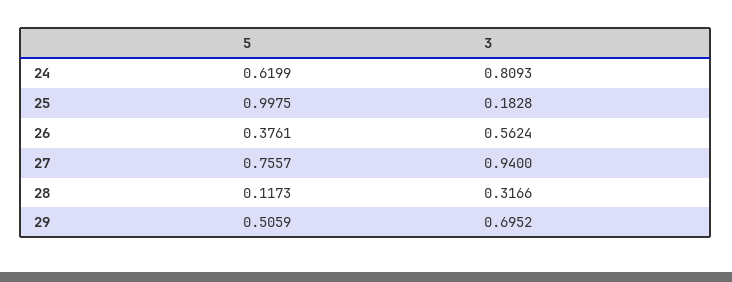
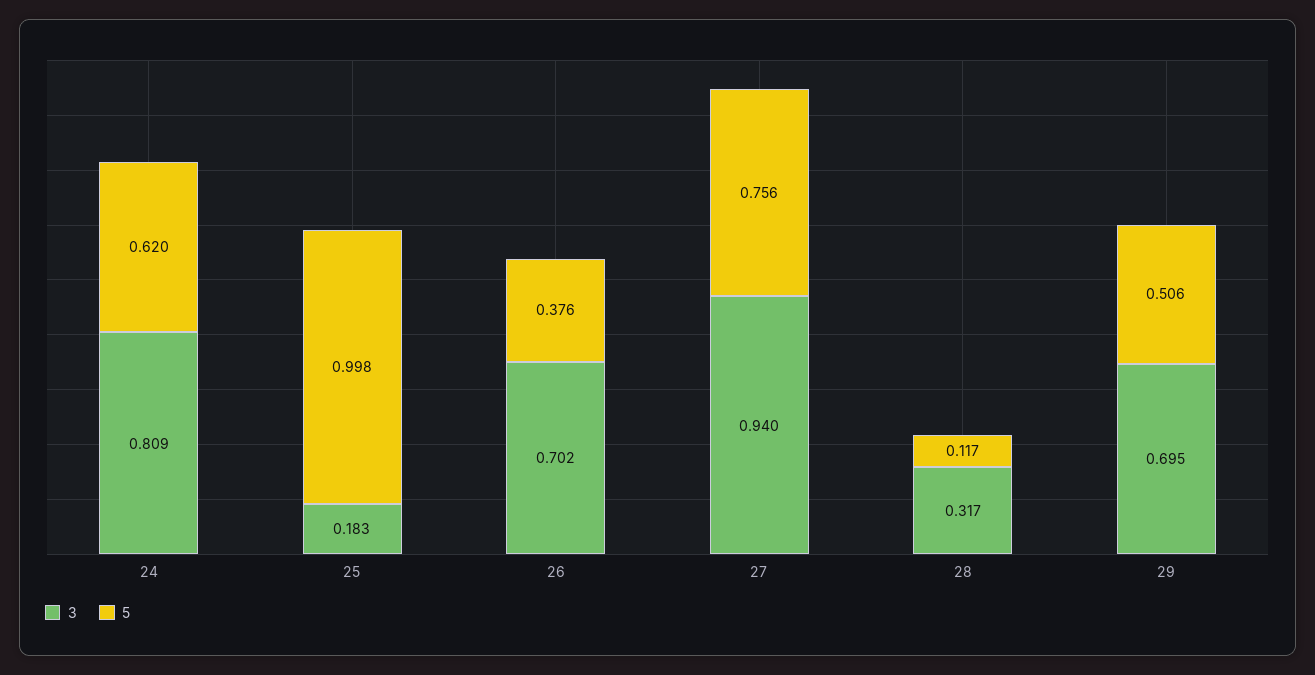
  {
    "5": {
      "24": 0.6199,
      "25": 0.9975,
      "26": 0.3761,
      "27": 0.7557,
      "28": 0.1173,
      "29": 0.5059
    },
    "3": {
      "24": 0.8093,
      "25": 0.1828,
-     "26": 0.5624,
+     "26": 0.702,
      "27": 0.94,
      "28": 0.3166,
      "29": 0.6952
    }
  }

